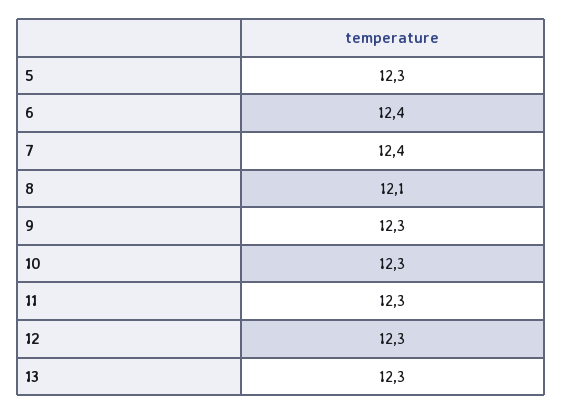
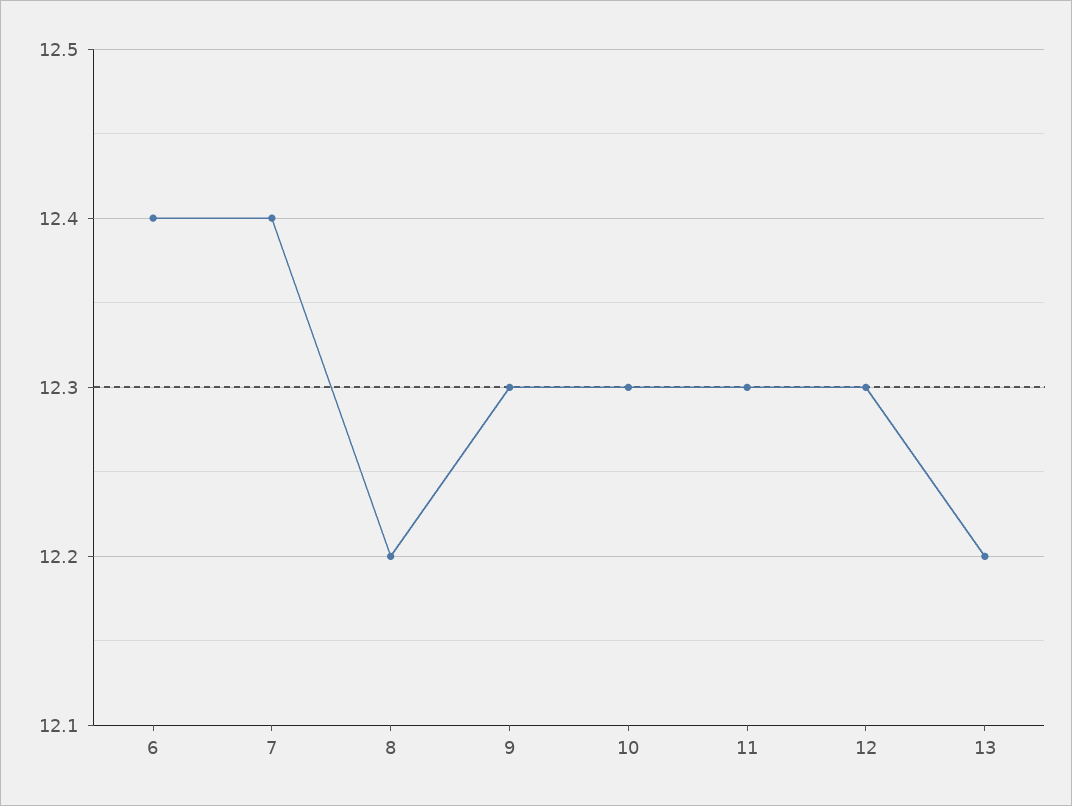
  {
-   "5": 12.3,
    "6": 12.4,
    "7": 12.4,
-   "8": 12.1,
+   "8": 12.2,
    "9": 12.3,
    "10": 12.3,
    "11": 12.3,
    "12": 12.3,
-   "13": 12.3
+   "13": 12.2
  }

